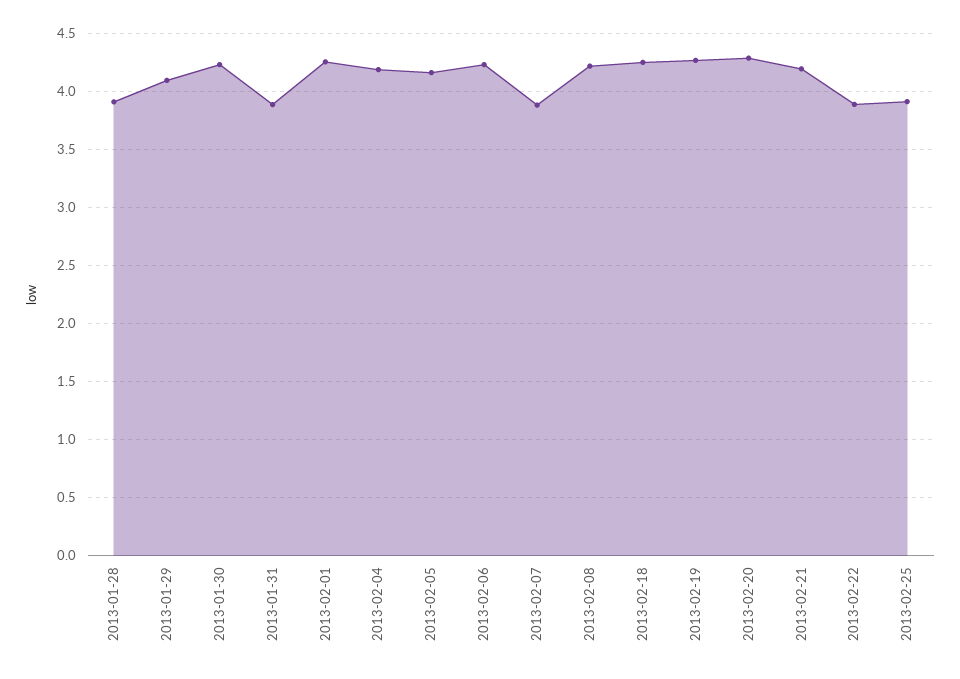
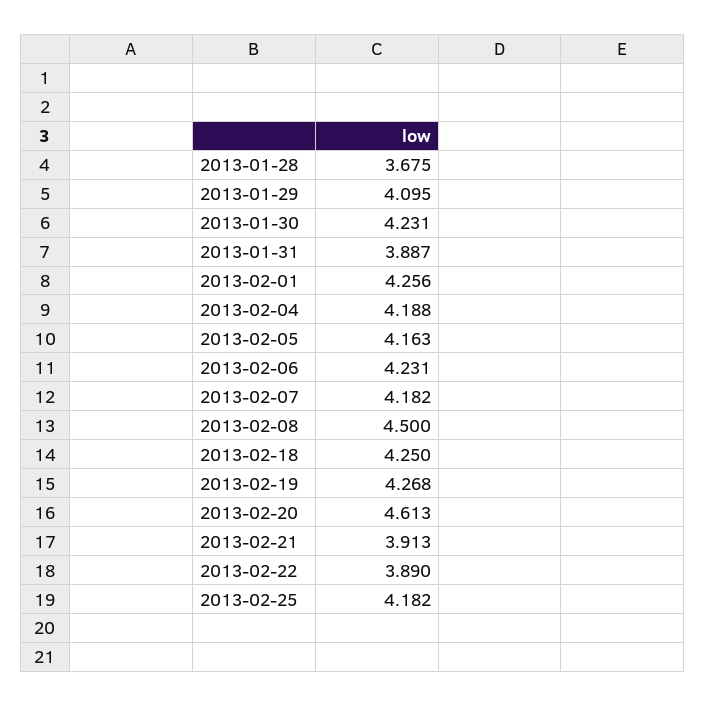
  {
-   "2013-01-28": 3.9,
+   "2013-01-28": 3.675,
    "2013-01-29": 4.095,
    "2013-01-30": 4.231,
    "2013-01-31": 3.887,
    "2013-02-01": 4.256,
    "2013-02-04": 4.188,
    "2013-02-05": 4.163,
    "2013-02-06": 4.231,
-   "2013-02-07": 3.9,
+   "2013-02-07": 4.182,
-   "2013-02-08": 4.2,
+   "2013-02-08": 4.5,
    "2013-02-18": 4.25,
    "2013-02-19": 4.268,
-   "2013-02-20": 4.3,
+   "2013-02-20": 4.613,
-   "2013-02-21": 4.2,
+   "2013-02-21": 3.913,
    "2013-02-22": 3.89,
-   "2013-02-25": 3.9
+   "2013-02-25": 4.182
  }

